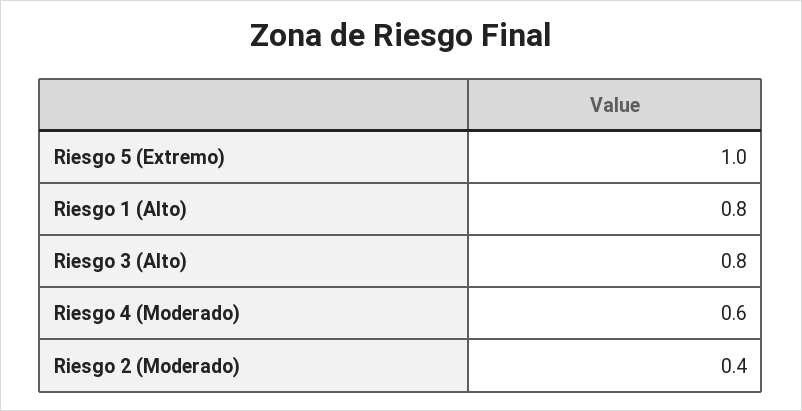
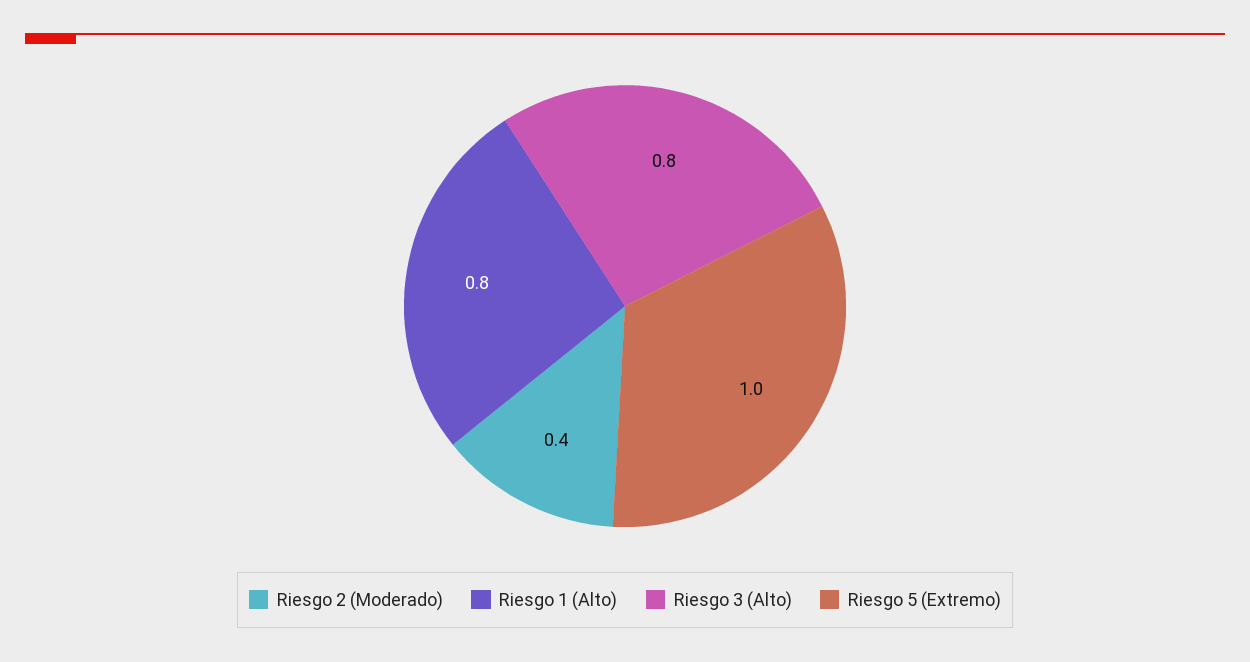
  {
    "Riesgo 5 (Extremo)": 1,
    "Riesgo 1 (Alto)": 0.8,
    "Riesgo 3 (Alto)": 0.8,
-   "Riesgo 4 (Moderado)": 0.6,
    "Riesgo 2 (Moderado)": 0.4
  }

